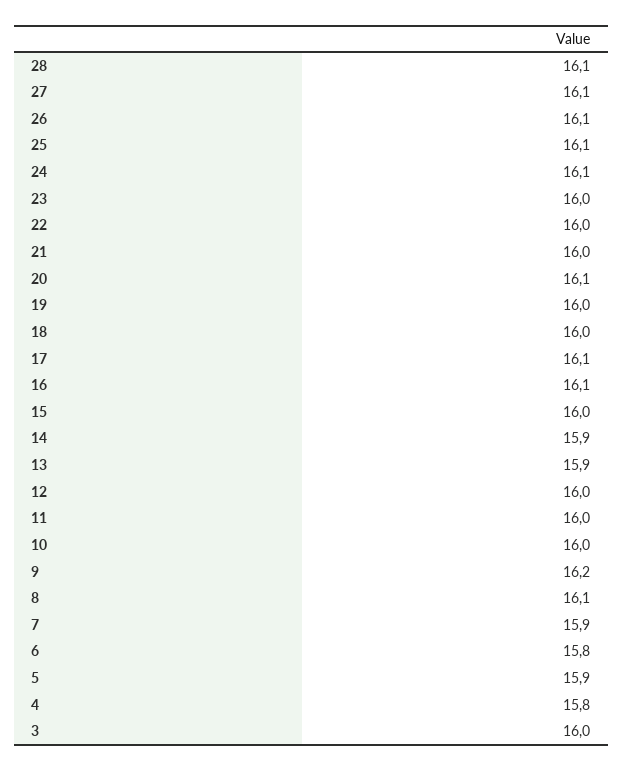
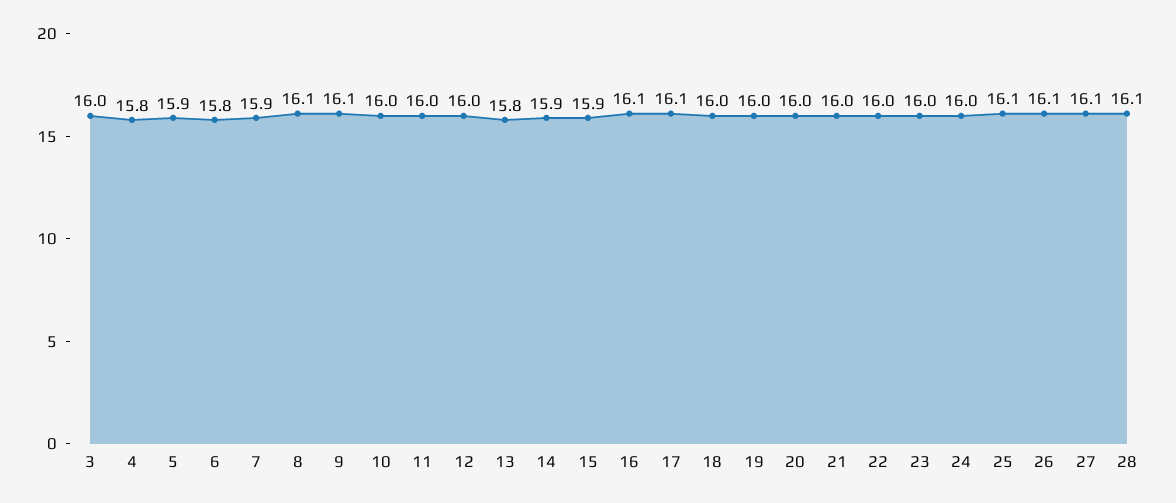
  {
    "28": 16.1,
    "27": 16.1,
    "26": 16.1,
    "25": 16.1,
-   "24": 16.1,
+   "24": 16,
    "23": 16,
    "22": 16,
    "21": 16,
-   "20": 16.1,
+   "20": 16,
    "19": 16,
    "18": 16,
    "17": 16.1,
    "16": 16.1,
-   "15": 16,
+   "15": 15.9,
    "14": 15.9,
-   "13": 15.9,
+   "13": 15.8,
    "12": 16,
    "11": 16,
    "10": 16,
-   "9": 16.2,
+   "9": 16.1,
    "8": 16.1,
    "7": 15.9,
    "6": 15.8,
    "5": 15.9,
    "4": 15.8,
    "3": 16
  }

